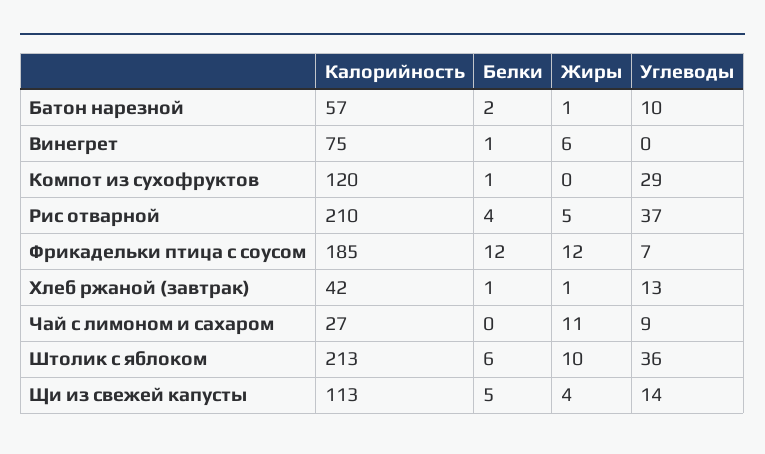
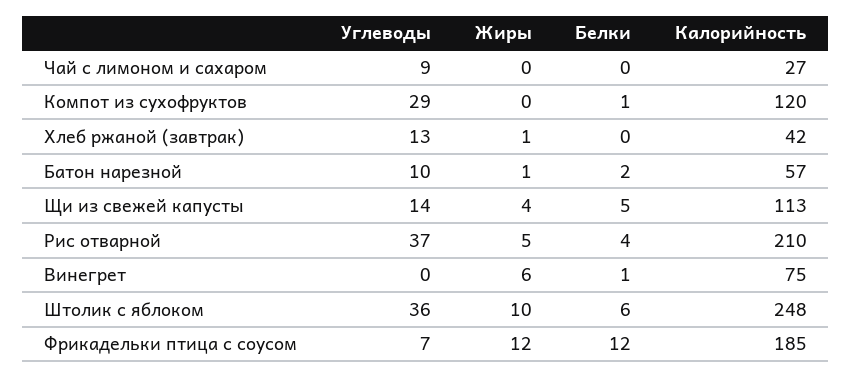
  {
    "Калорийность": {
      "Батон нарезной": 57,
      "Винегрет": 75,
      "Компот из сухофруктов": 120,
      "Рис отварной": 210,
      "Фрикадельки птица с соусом": 185,
      "Хлеб ржаной (завтрак)": 42,
      "Чай с лимоном и сахаром": 27,
-     "Штолик с яблоком": 213,
+     "Штолик с яблоком": 248,
      "Щи из свежей капусты": 113
    },
    "Белки": {
      "Батон нарезной": 2,
      "Винегрет": 1,
      "Компот из сухофруктов": 1,
      "Рис отварной": 4,
      "Фрикадельки птица с соусом": 12,
-     "Хлеб ржаной (завтрак)": 1,
+     "Хлеб ржаной (завтрак)": 0,
      "Чай с лимоном и сахаром": 0,
      "Штолик с яблоком": 6,
      "Щи из свежей капусты": 5
    },
    "Жиры": {
      "Батон нарезной": 1,
      "Винегрет": 6,
      "Компот из сухофруктов": 0,
      "Рис отварной": 5,
      "Фрикадельки птица с соусом": 12,
      "Хлеб ржаной (завтрак)": 1,
-     "Чай с лимоном и сахаром": 11,
+     "Чай с лимоном и сахаром": 0,
      "Штолик с яблоком": 10,
      "Щи из свежей капусты": 4
    },
    "Углеводы": {
      "Батон нарезной": 10,
      "Винегрет": 0,
      "Компот из сухофруктов": 29,
      "Рис отварной": 37,
      "Фрикадельки птица с соусом": 7,
      "Хлеб ржаной (завтрак)": 13,
      "Чай с лимоном и сахаром": 9,
      "Штолик с яблоком": 36,
      "Щи из свежей капусты": 14
    }
  }

